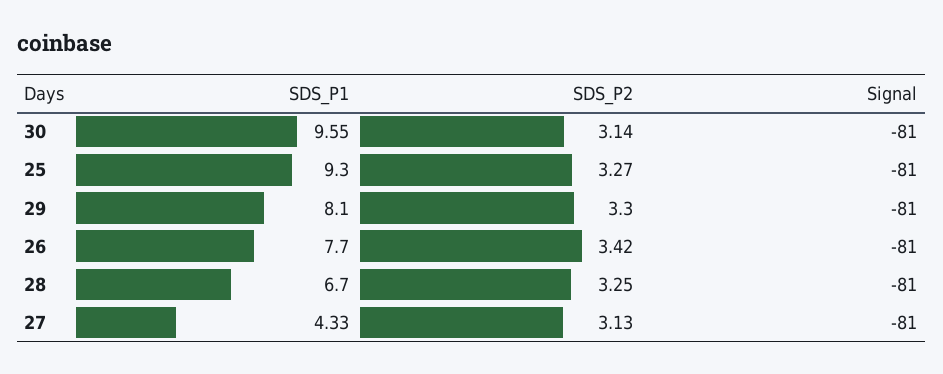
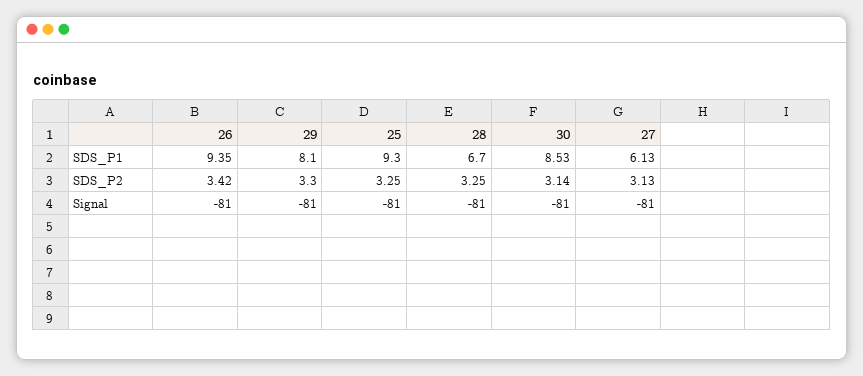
  {
    "SDS_P1": {
-     "30": 9.55,
+     "30": 8.53,
      "25": 9.3,
      "29": 8.1,
-     "26": 7.7,
+     "26": 9.35,
      "28": 6.7,
-     "27": 4.33
+     "27": 6.13
    },
    "SDS_P2": {
      "30": 3.14,
-     "25": 3.27,
+     "25": 3.25,
      "29": 3.3,
      "26": 3.42,
      "28": 3.25,
      "27": 3.13
    },
    "Signal": {
      "30": -81,
      "25": -81,
      "29": -81,
      "26": -81,
      "28": -81,
      "27": -81
    }
  }

